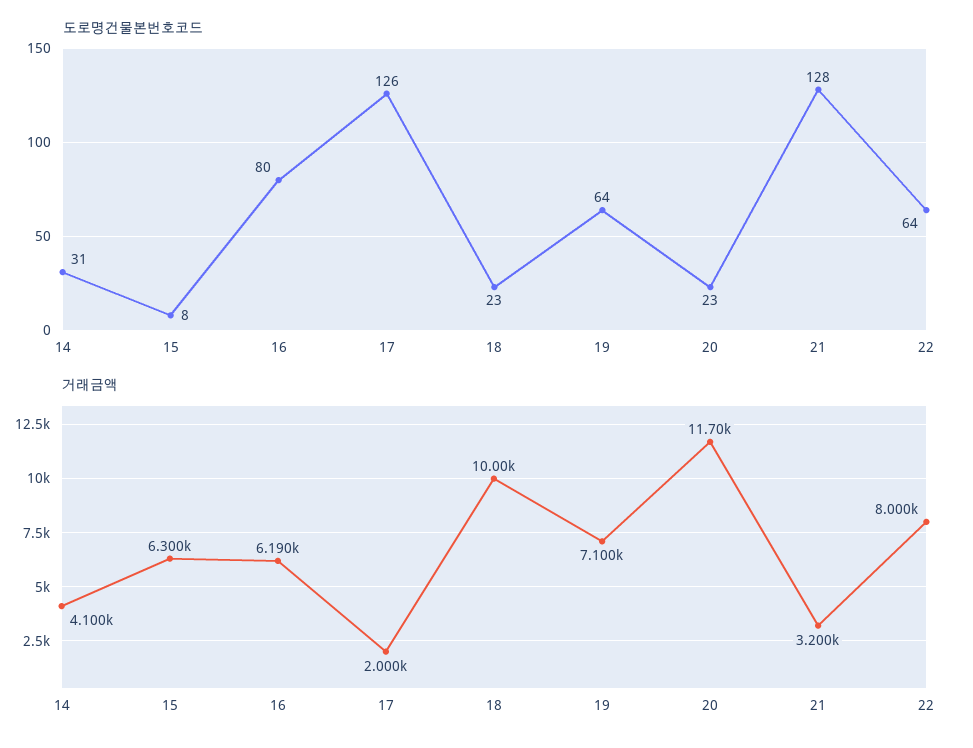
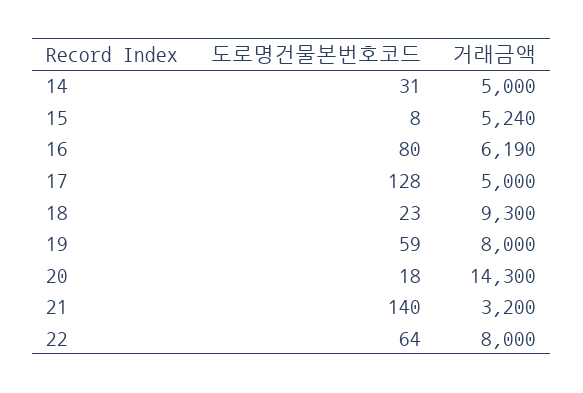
  {
    "도로명건물본번호코드": {
      "14": 31,
      "15": 8,
      "16": 80,
-     "17": 126,
+     "17": 128,
      "18": 23,
-     "19": 64,
+     "19": 59,
-     "20": 23,
+     "20": 18,
-     "21": 128,
+     "21": 140,
      "22": 64
    },
    "거래금액": {
-     "14": 4100,
+     "14": 5000,
-     "15": 6300,
+     "15": 5240,
      "16": 6190,
-     "17": 2000,
+     "17": 5000,
-     "18": 10000,
+     "18": 9300,
-     "19": 7100,
+     "19": 8000,
-     "20": 11700,
+     "20": 14300,
      "21": 3200,
      "22": 8000
    }
  }

